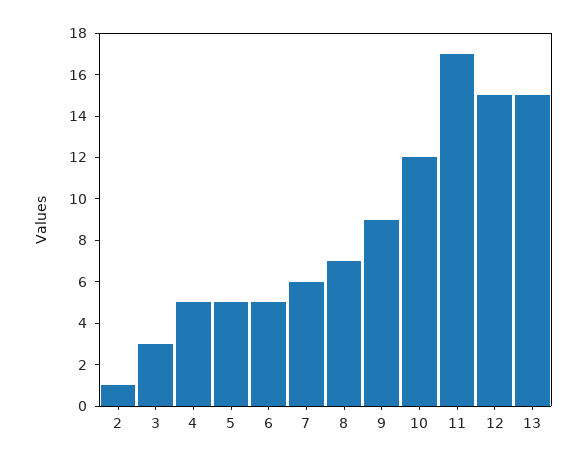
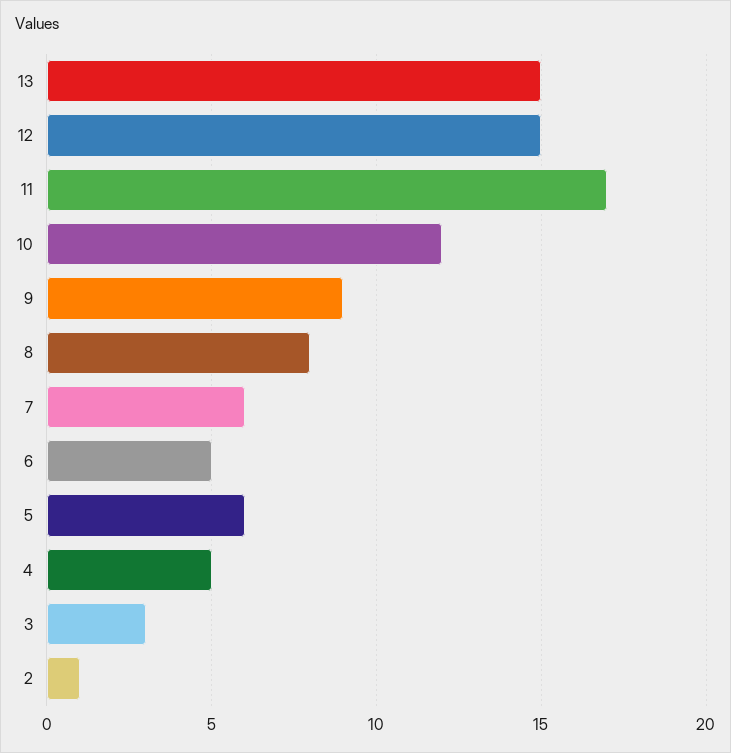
  {
    "2": 1,
    "3": 3,
    "4": 5,
-   "5": 5,
+   "5": 6,
    "6": 5,
    "7": 6,
-   "8": 7,
+   "8": 8,
    "9": 9,
    "10": 12,
    "11": 17,
    "12": 15,
    "13": 15
  }

